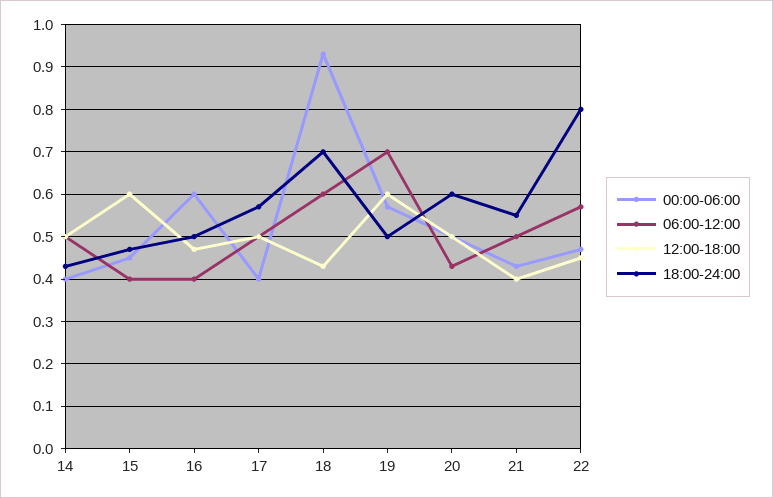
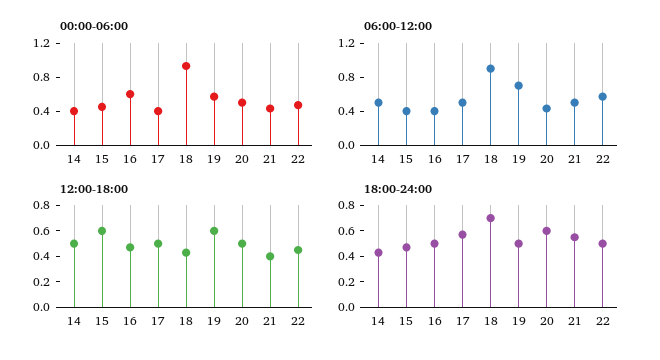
  {
    "00:00-06:00": {
      "14": 0.4,
      "15": 0.45,
      "16": 0.6,
      "17": 0.4,
      "18": 0.95,
      "19": 0.55,
      "20": 0.5,
      "21": 0.45,
      "22": 0.45
    },
    "06:00-12:00": {
      "14": 0.5,
      "15": 0.4,
      "16": 0.4,
      "17": 0.5,
-     "18": 0.6,
+     "18": 0.9,
      "19": 0.7,
      "20": 0.45,
      "21": 0.5,
      "22": 0.55
    },
    "12:00-18:00": {
      "14": 0.5,
      "15": 0.6,
      "16": 0.45,
      "17": 0.5,
      "18": 0.45,
      "19": 0.6,
      "20": 0.5,
      "21": 0.4,
      "22": 0.45
    },
    "18:00-24:00": {
      "14": 0.45,
      "15": 0.45,
      "16": 0.5,
      "17": 0.55,
      "18": 0.7,
      "19": 0.5,
      "20": 0.6,
      "21": 0.55,
-     "22": 0.8
+     "22": 0.5
    }
  }

